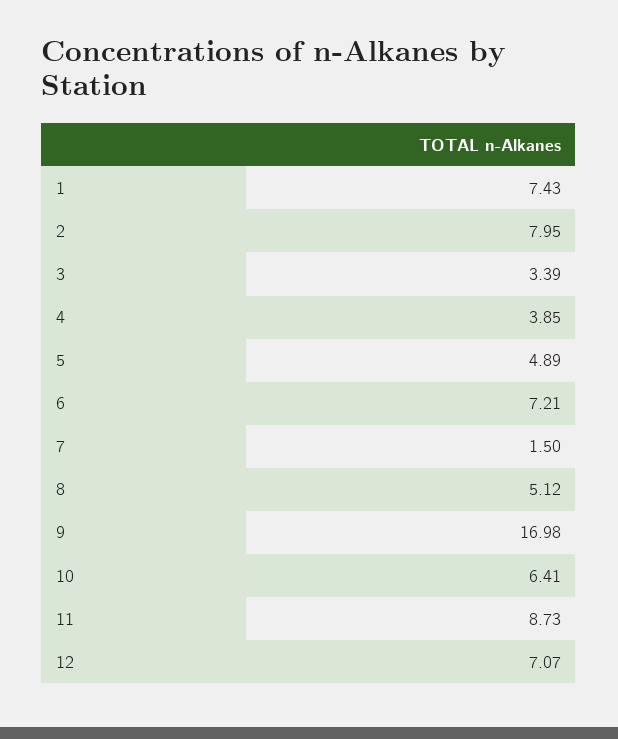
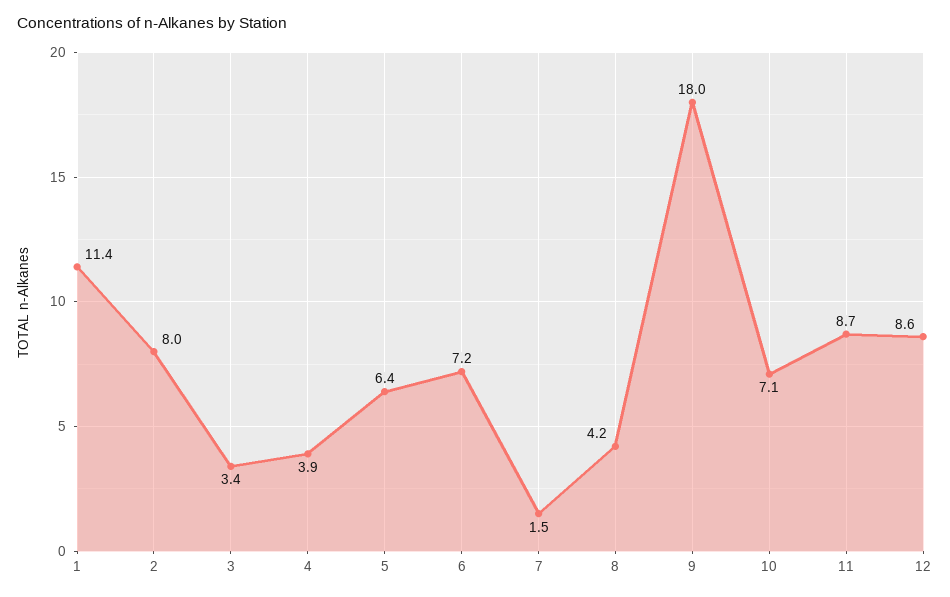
  {
-   "1": 7.43,
+   "1": 11.4,
    "2": 7.95,
    "3": 3.39,
    "4": 3.85,
-   "5": 4.89,
+   "5": 6.4,
    "6": 7.21,
    "7": 1.5,
-   "8": 5.12,
+   "8": 4.2,
-   "9": 16.98,
+   "9": 18,
-   "10": 6.41,
+   "10": 7.1,
    "11": 8.73,
-   "12": 7.07
+   "12": 8.6
  }

